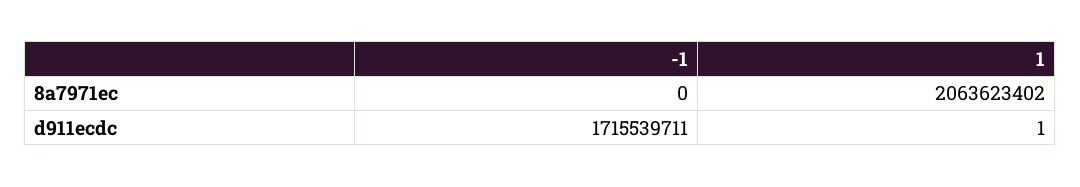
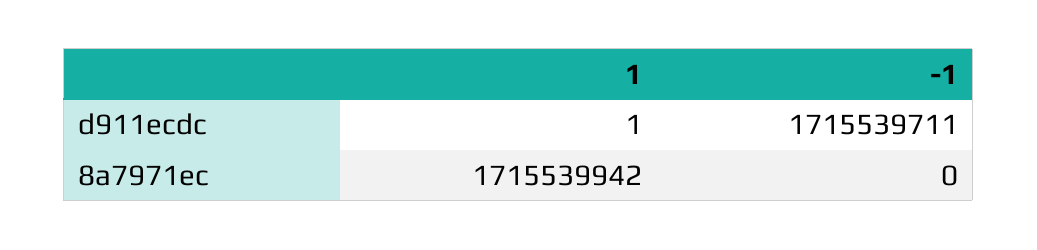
  {
    "-1": {
      "8a7971ec": 0,
      "d911ecdc": 1715539711
    },
    "1": {
-     "8a7971ec": 2063623402,
+     "8a7971ec": 1715539942,
      "d911ecdc": 1
    }
  }

